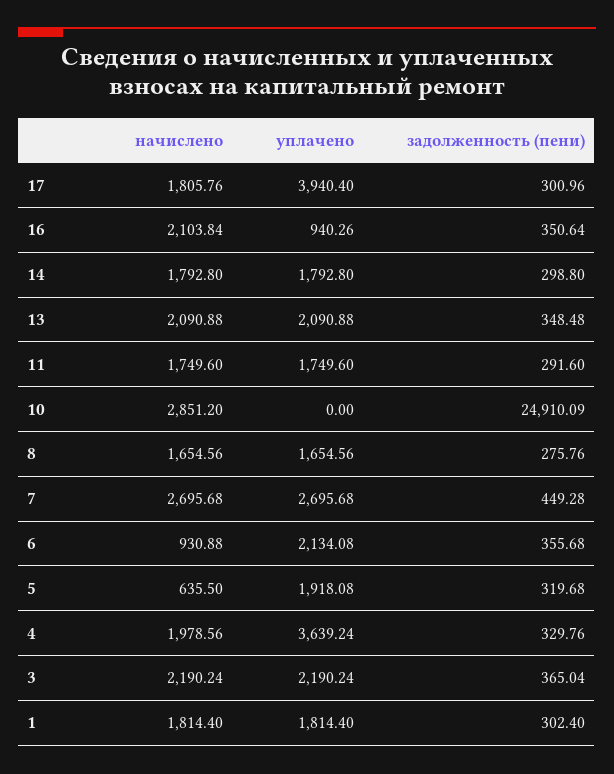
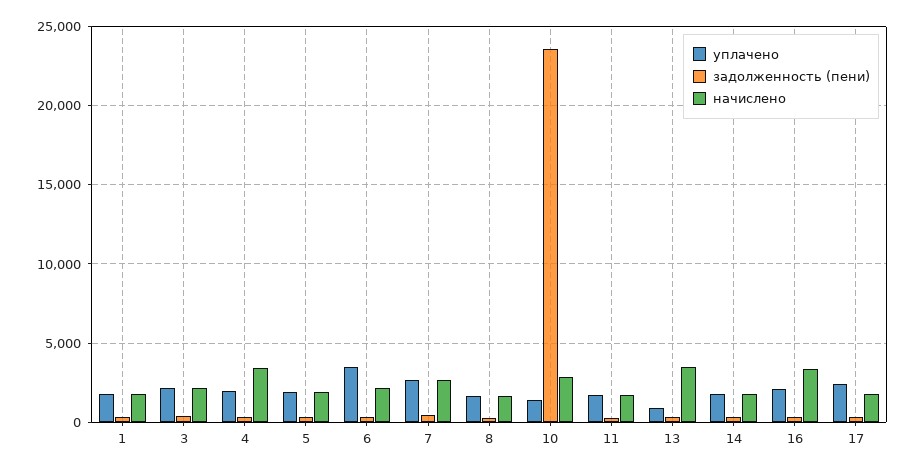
  {
    "начислено": {
      "17": 1805.76,
-     "16": 2103.84,
+     "16": 3500,
      "14": 1792.8,
-     "13": 2090.88,
+     "13": 3500,
      "11": 1749.6,
      "10": 2851.2,
      "8": 1654.56,
      "7": 2695.68,
-     "6": 930.88,
+     "6": 2000,
-     "5": 635.5,
+     "5": 2000,
-     "4": 1978.56,
+     "4": 3500,
      "3": 2190.24,
      "1": 1814.4
    },
    "уплачено": {
-     "17": 3940.4,
+     "17": 2500,
-     "16": 940.26,
+     "16": 2000,
      "14": 1792.8,
-     "13": 2090.88,
+     "13": 1000,
      "11": 1749.6,
-     "10": 0,
+     "10": 1500,
      "8": 1654.56,
      "7": 2695.68,
-     "6": 2134.08,
+     "6": 3500,
      "5": 1918.08,
-     "4": 3639.24,
+     "4": 2000,
      "3": 2190.24,
      "1": 1814.4
    },
    "задолженность (пени)": {
      "17": 300.96,
      "16": 350.64,
      "14": 298.8,
      "13": 348.48,
      "11": 291.6,
-     "10": 24910.09,
+     "10": 23500,
      "8": 275.76,
      "7": 449.28,
      "6": 355.68,
      "5": 319.68,
      "4": 329.76,
      "3": 365.04,
      "1": 302.4
    }
  }

